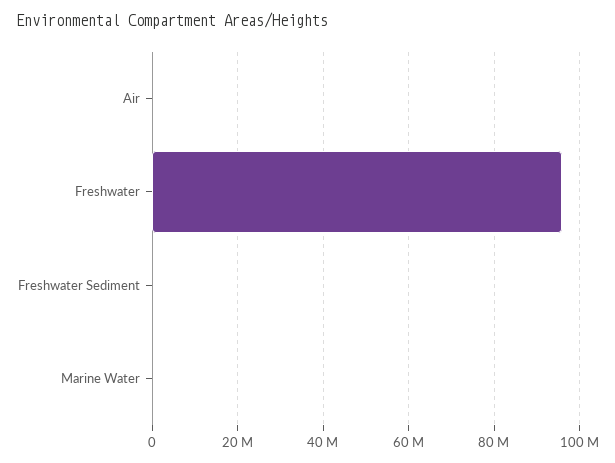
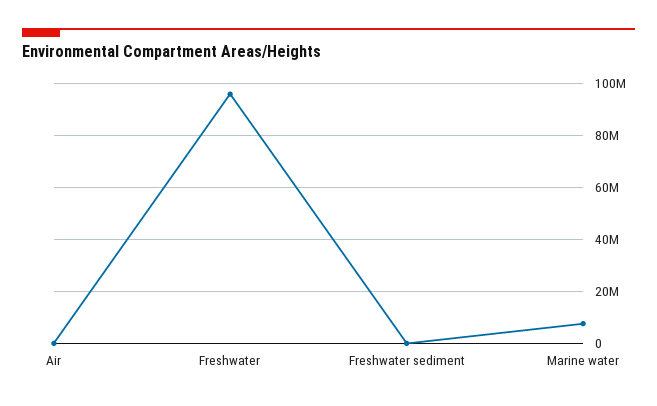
  {
    "Air": 0,
    "Freshwater": 96000000,
    "Freshwater Sediment": 0,
-   "Marine Water": 0
+   "Marine Water": 7500000
  }

